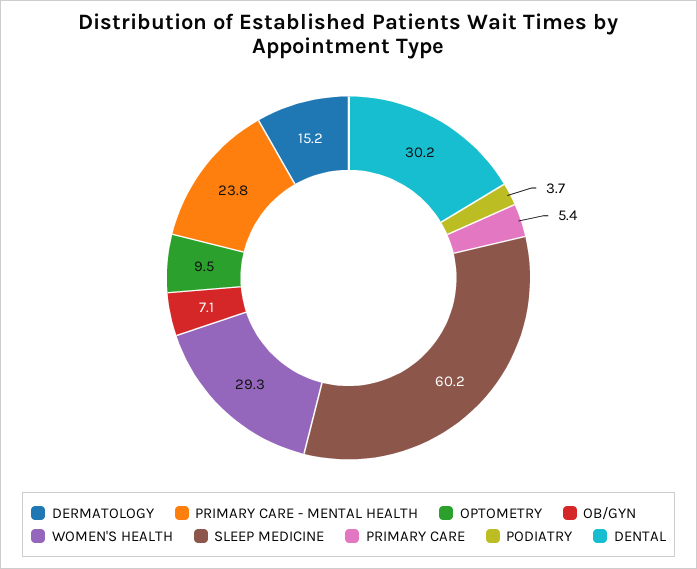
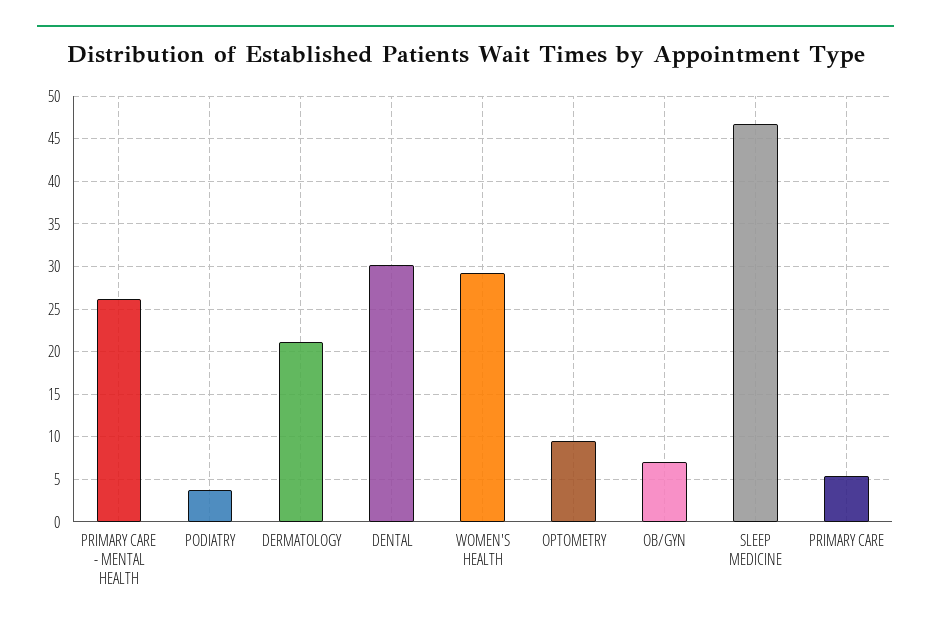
  {
-   "DERMATOLOGY": 15.2,
+   "DERMATOLOGY": 21,
-   "PRIMARY CARE - MENTAL HEALTH": 23.8,
+   "PRIMARY CARE - MENTAL HEALTH": 26,
    "OPTOMETRY": 9.5,
    "OB/GYN": 7.1,
    "WOMEN'S HEALTH": 29.3,
-   "SLEEP MEDICINE": 60.2,
+   "SLEEP MEDICINE": 47,
    "PRIMARY CARE": 5.4,
    "PODIATRY": 3.7,
    "DENTAL": 30.2
  }

